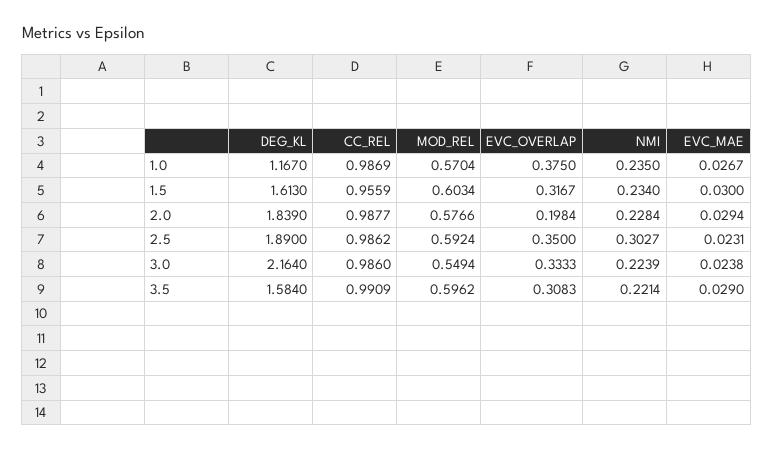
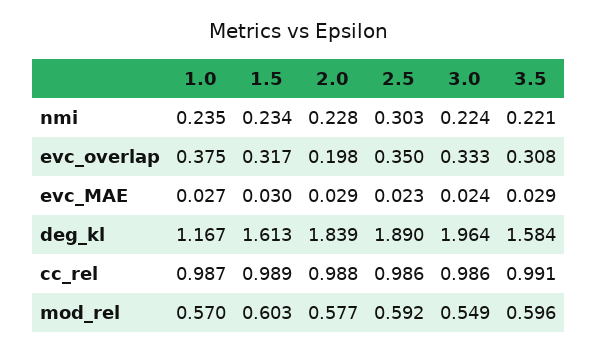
  {
    "DEG_KL": {
      "1.0": 1.167,
      "1.5": 1.613,
      "2.0": 1.839,
      "2.5": 1.89,
-     "3.0": 2.164,
+     "3.0": 1.964,
      "3.5": 1.584
    },
    "CC_REL": {
      "1.0": 0.9869,
-     "1.5": 0.9559,
+     "1.5": 0.989,
      "2.0": 0.9877,
      "2.5": 0.9862,
      "3.0": 0.986,
      "3.5": 0.9909
    },
    "MOD_REL": {
      "1.0": 0.5704,
      "1.5": 0.6034,
      "2.0": 0.5766,
      "2.5": 0.5924,
      "3.0": 0.5494,
      "3.5": 0.5962
    },
    "EVC_OVERLAP": {
      "1.0": 0.375,
      "1.5": 0.3167,
      "2.0": 0.1984,
      "2.5": 0.35,
      "3.0": 0.3333,
      "3.5": 0.3083
    },
    "NMI": {
      "1.0": 0.235,
      "1.5": 0.234,
      "2.0": 0.2284,
      "2.5": 0.3027,
      "3.0": 0.2239,
      "3.5": 0.2214
    },
    "EVC_MAE": {
      "1.0": 0.0267,
      "1.5": 0.03,
      "2.0": 0.0294,
      "2.5": 0.0231,
      "3.0": 0.0238,
      "3.5": 0.029
    }
  }

